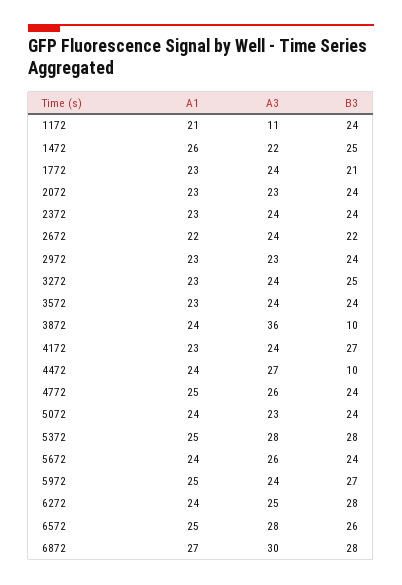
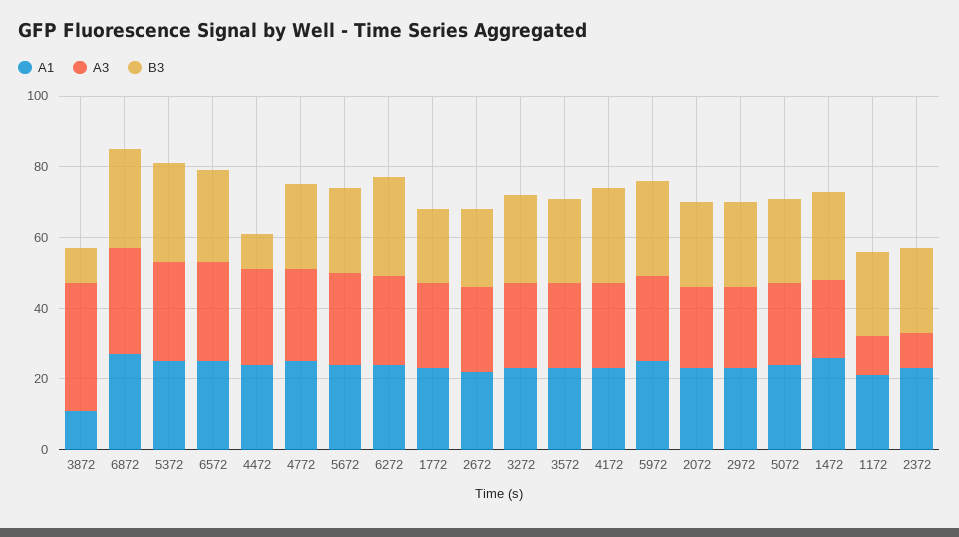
  {
    "A1": {
      "1172": 21,
      "1472": 26,
      "1772": 23,
      "2072": 23,
      "2372": 23,
      "2672": 22,
      "2972": 23,
      "3272": 23,
      "3572": 23,
-     "3872": 24,
+     "3872": 10,
      "4172": 23,
      "4472": 24,
      "4772": 25,
      "5072": 24,
      "5372": 25,
      "5672": 24,
      "5972": 25,
      "6272": 24,
      "6572": 25,
      "6872": 27
    },
    "A3": {
      "1172": 11,
      "1472": 22,
      "1772": 24,
      "2072": 23,
-     "2372": 24,
+     "2372": 10,
      "2672": 24,
      "2972": 23,
      "3272": 24,
      "3572": 24,
      "3872": 36,
      "4172": 24,
      "4472": 27,
      "4772": 26,
      "5072": 23,
      "5372": 28,
      "5672": 26,
      "5972": 24,
      "6272": 25,
      "6572": 28,
      "6872": 30
    },
    "B3": {
      "1172": 24,
      "1472": 25,
      "1772": 21,
      "2072": 24,
      "2372": 24,
      "2672": 22,
      "2972": 24,
      "3272": 25,
      "3572": 24,
      "3872": 10,
      "4172": 27,
      "4472": 10,
      "4772": 24,
      "5072": 24,
      "5372": 28,
      "5672": 24,
      "5972": 27,
      "6272": 28,
      "6572": 26,
      "6872": 28
    }
  }

